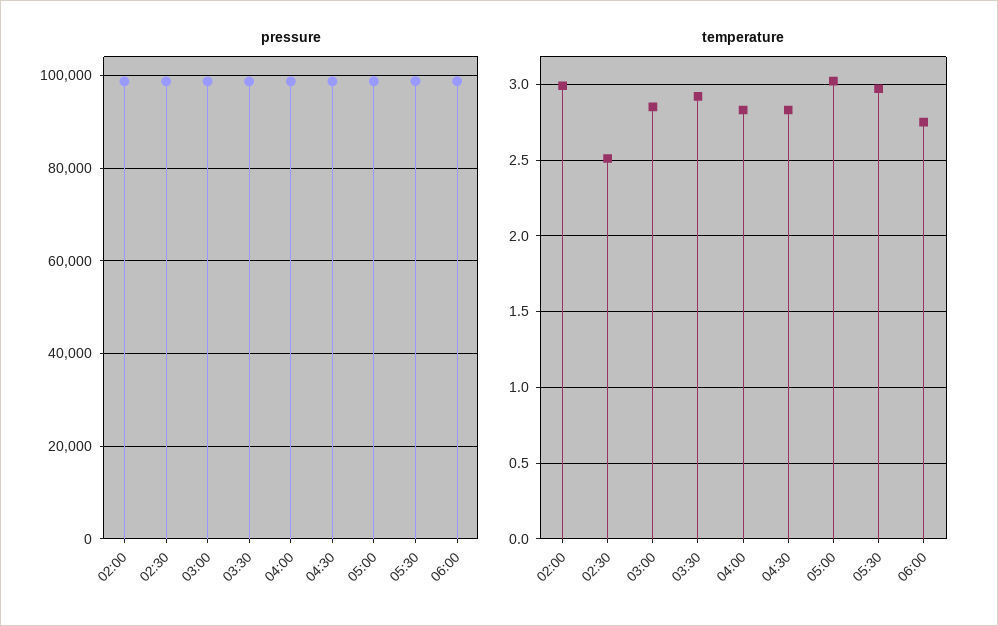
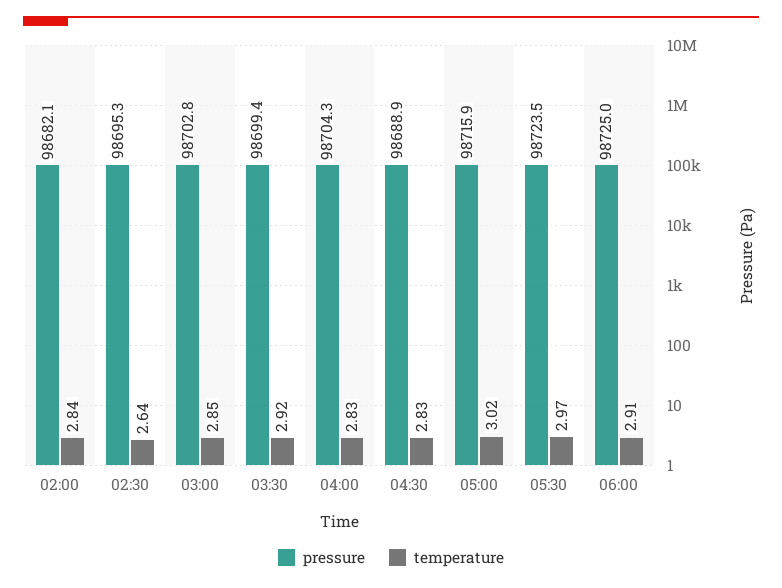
  {
    "pressure": {
      "02:00": 98682.1,
      "02:30": 98695.3,
      "03:00": 98702.8,
      "03:30": 98699.4,
      "04:00": 98704.3,
      "04:30": 98688.9,
      "05:00": 98715.9,
      "05:30": 98723.5,
      "06:00": 98725
    },
    "temperature": {
-     "02:00": 3,
+     "02:00": 2.84,
-     "02:30": 2.5,
+     "02:30": 2.64,
      "03:00": 2.85,
      "03:30": 2.92,
      "04:00": 2.83,
      "04:30": 2.83,
      "05:00": 3.02,
      "05:30": 2.97,
-     "06:00": 2.75
+     "06:00": 2.91
    }
  }

